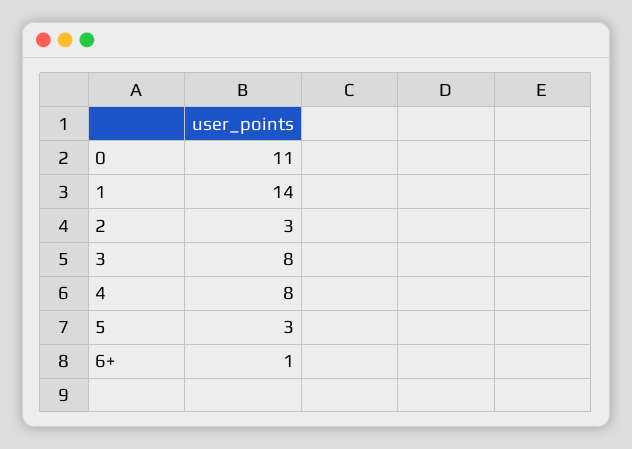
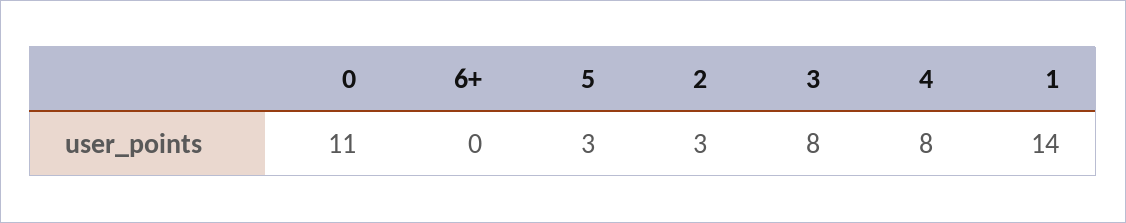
  {
    "0": 11,
    "1": 14,
    "2": 3,
    "3": 8,
    "4": 8,
    "5": 3,
-   "6+": 1
+   "6+": 0
  }

